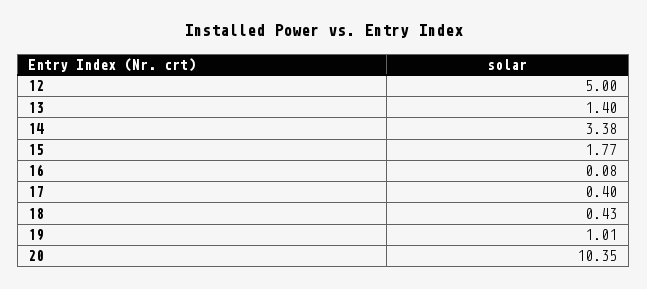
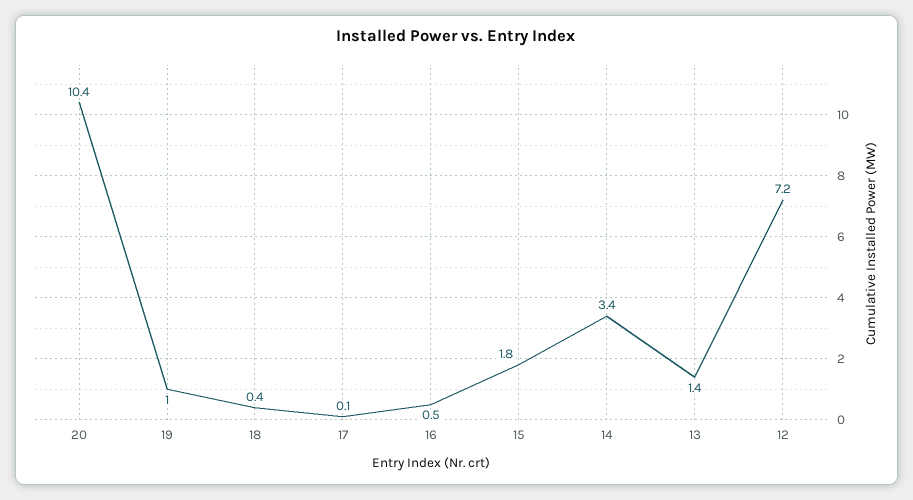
  {
-   "12": 5,
+   "12": 7.2,
    "13": 1.4,
    "14": 3.38,
    "15": 1.77,
-   "16": 0.08,
+   "16": 0.5,
-   "17": 0.4,
+   "17": 0.1,
    "18": 0.43,
    "19": 1.01,
    "20": 10.35
  }

